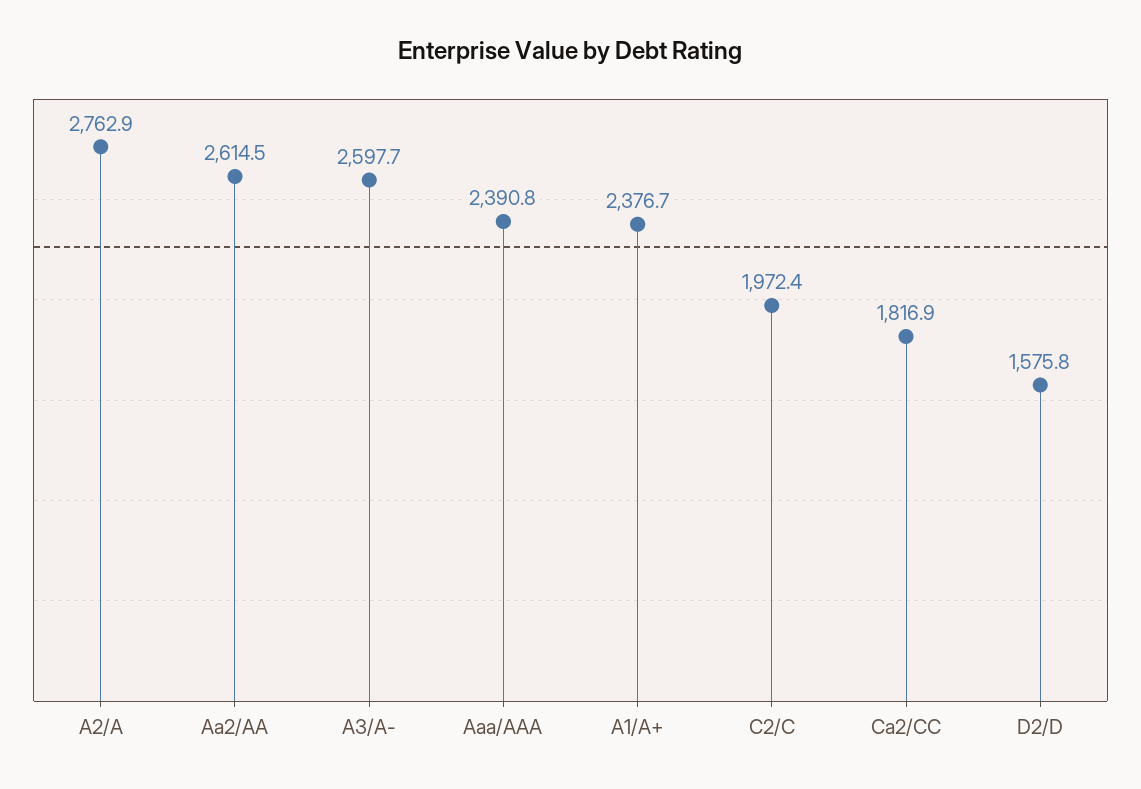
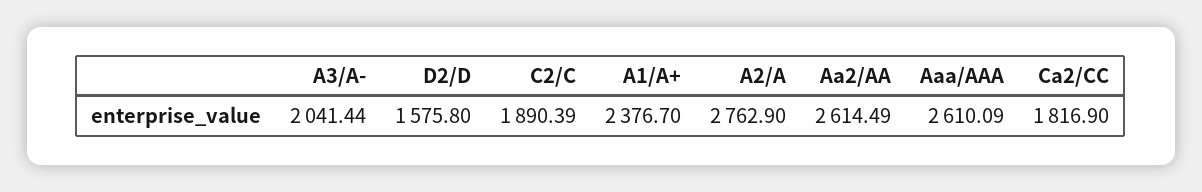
  {
    "A2/A": 2762.9,
    "Aa2/AA": 2614.49,
-   "A3/A-": 2597.7,
+   "A3/A-": 2041.44,
-   "Aaa/AAA": 2390.8,
+   "Aaa/AAA": 2610.09,
    "A1/A+": 2376.7,
-   "C2/C": 1972.4,
+   "C2/C": 1890.39,
    "Ca2/CC": 1816.9,
    "D2/D": 1575.8
  }

